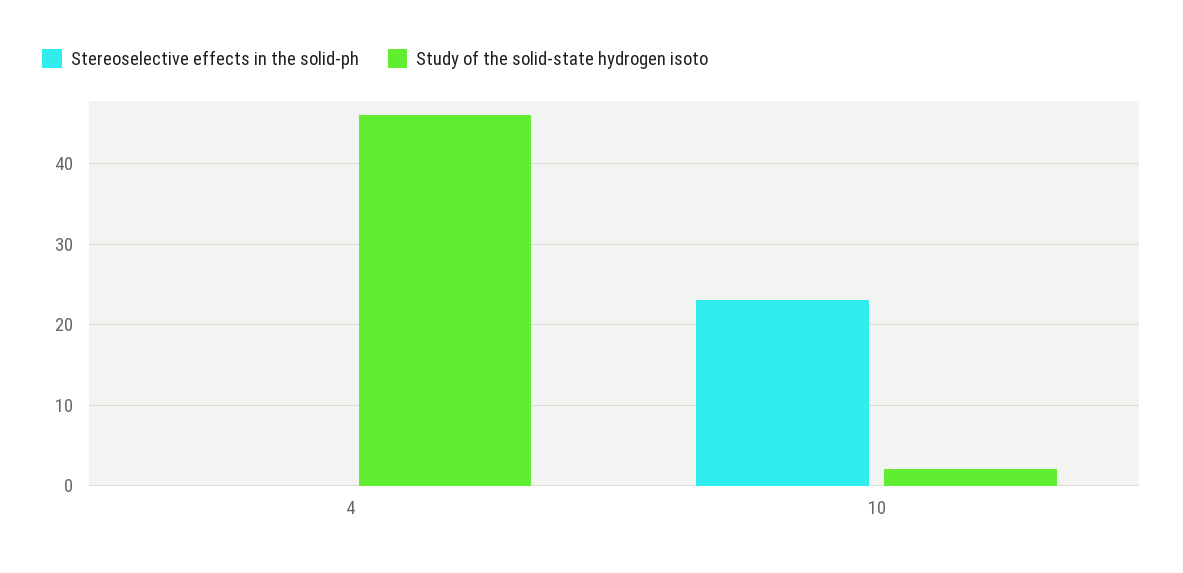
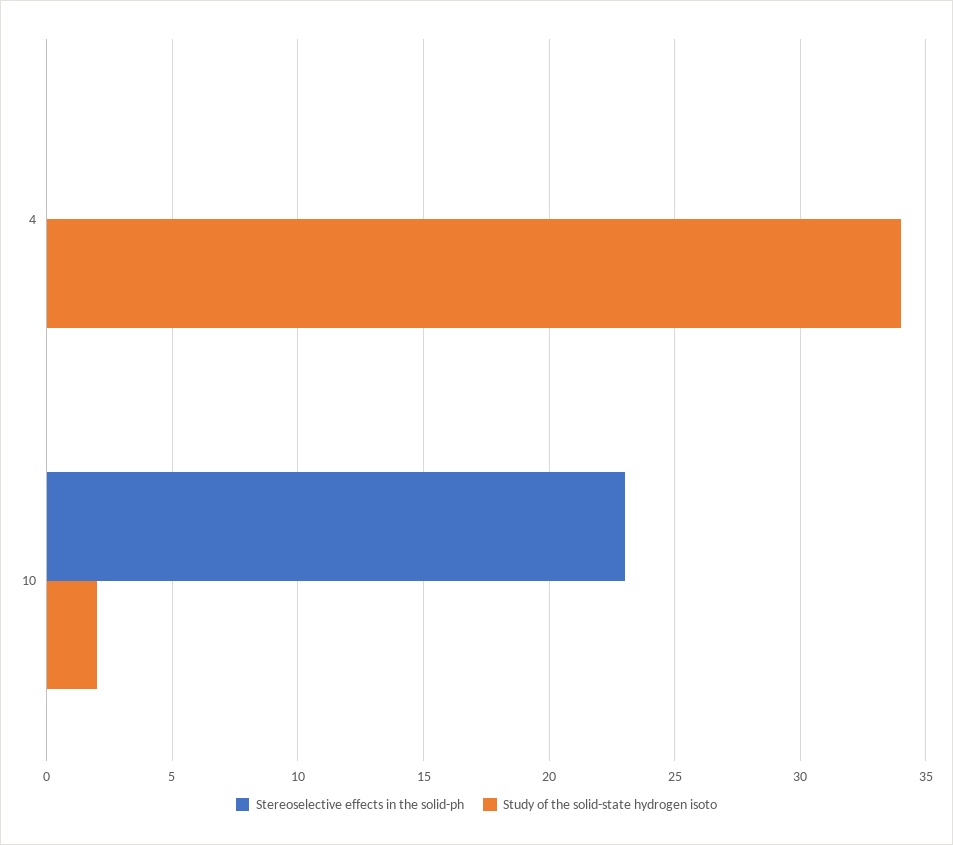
  {
    "Stereoselective effects in the solid-ph": {
      "4": 0,
      "10": 23
    },
    "Study of the solid-state hydrogen isoto": {
-     "4": 46,
+     "4": 34,
      "10": 2
    }
  }

